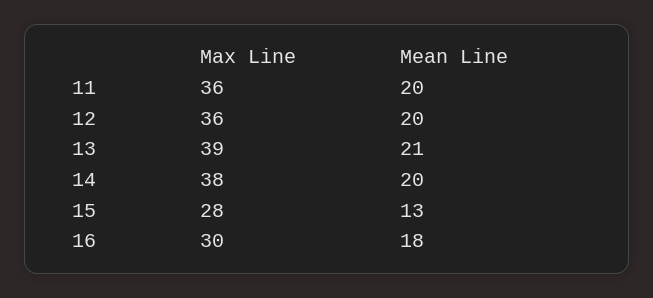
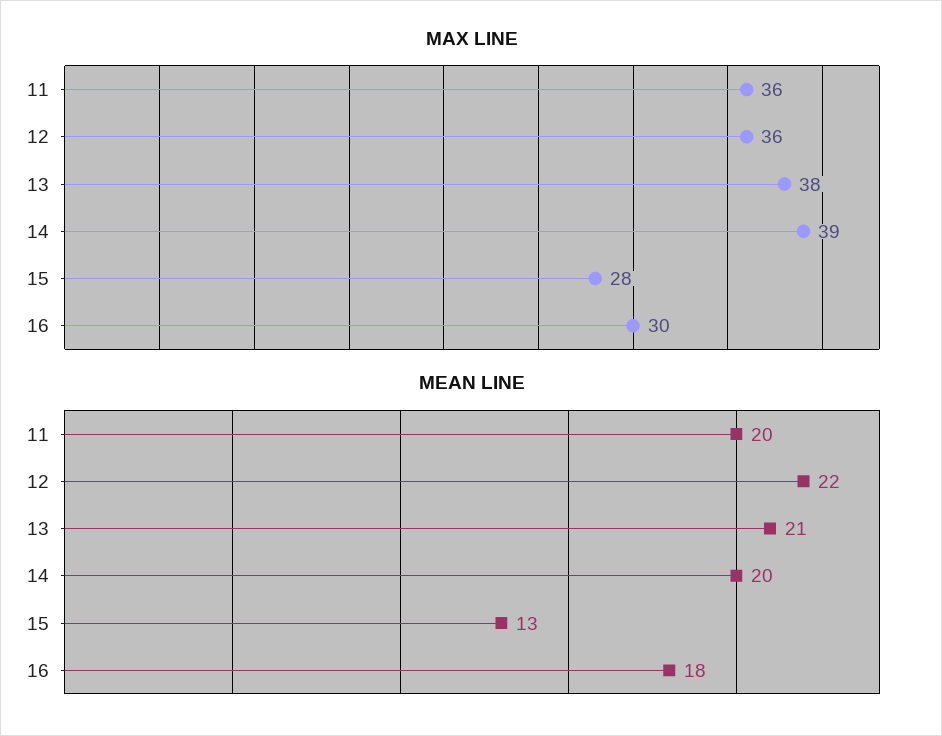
  {
    "Max Line": {
      "11": 36,
      "12": 36,
-     "13": 39,
+     "13": 38,
-     "14": 38,
+     "14": 39,
      "15": 28,
      "16": 30
    },
    "Mean Line": {
      "11": 20,
-     "12": 20,
+     "12": 22,
      "13": 21,
      "14": 20,
      "15": 13,
      "16": 18
    }
  }

